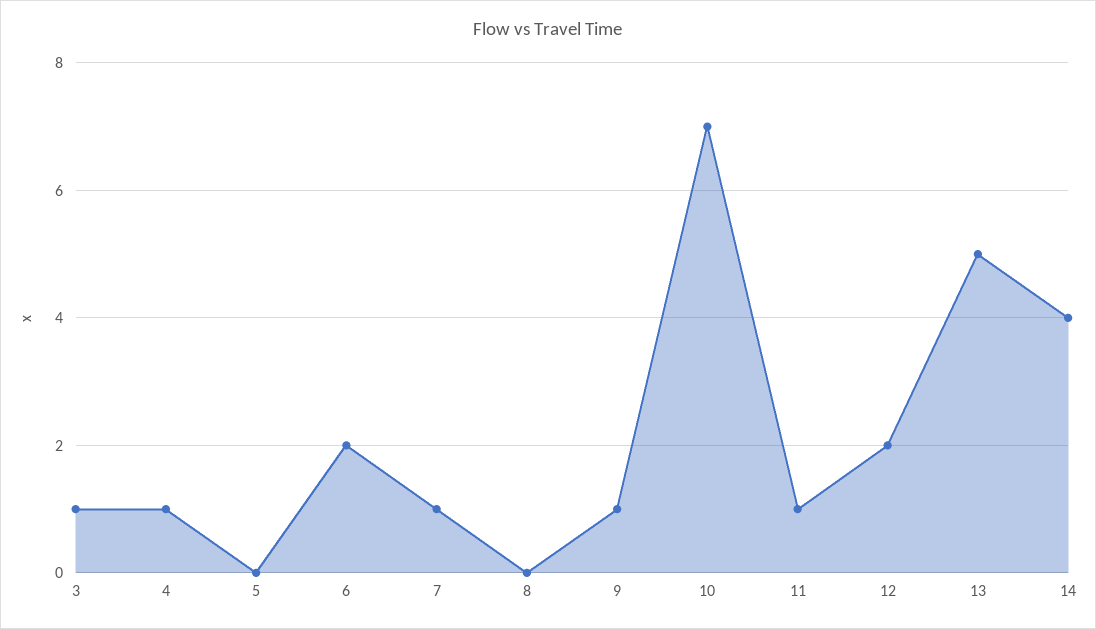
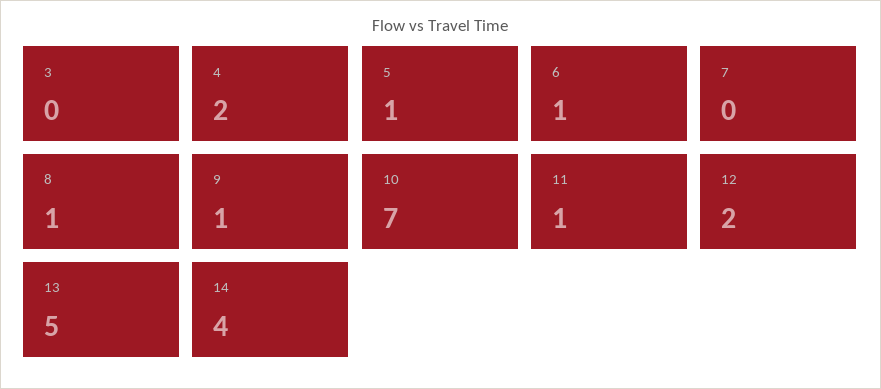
  {
-   "3": 1,
+   "3": 0,
-   "4": 1,
+   "4": 2,
-   "5": 0,
+   "5": 1,
-   "6": 2,
+   "6": 1,
-   "7": 1,
+   "7": 0,
-   "8": 0,
+   "8": 1,
    "9": 1,
    "10": 7,
    "11": 1,
    "12": 2,
    "13": 5,
    "14": 4
  }

